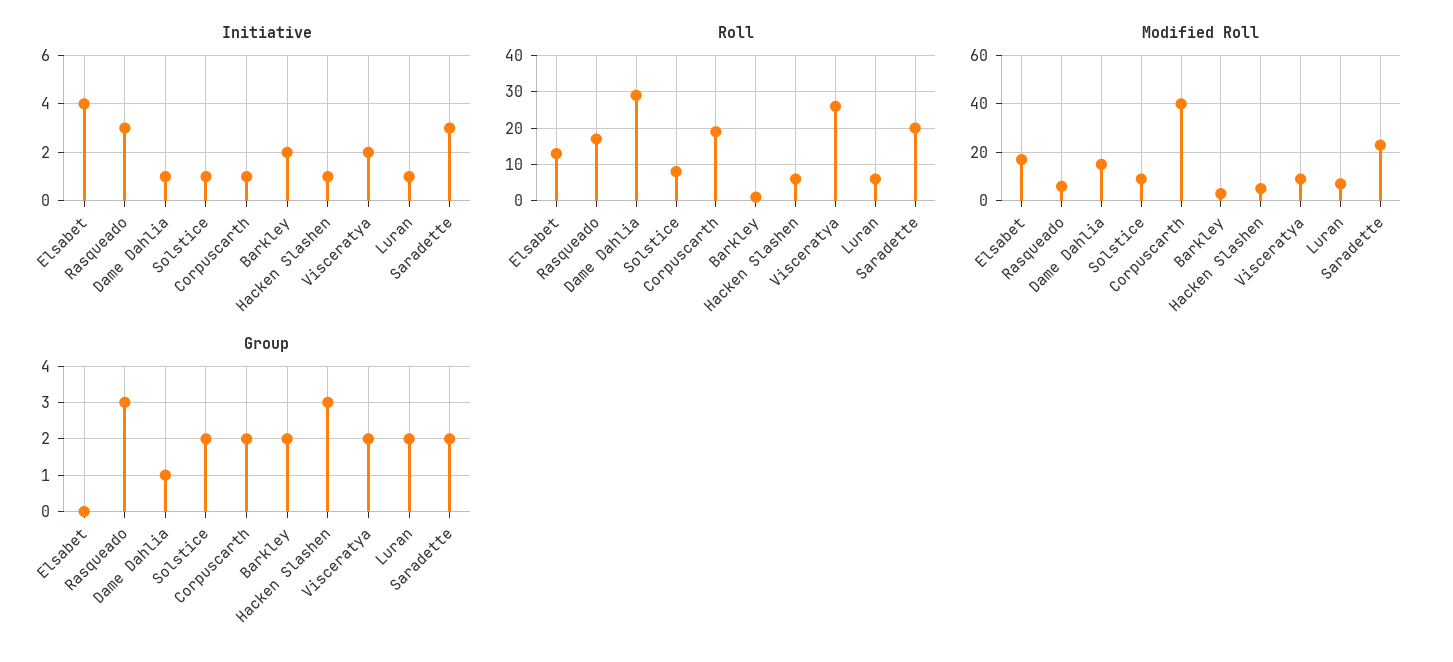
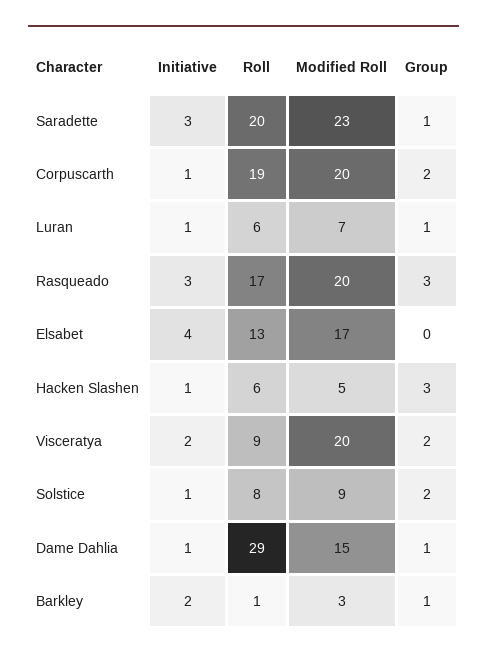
  {
    "Initiative": {
      "Elsabet": 4,
      "Rasqueado": 3,
      "Dame Dahlia": 1,
      "Solstice": 1,
      "Corpuscarth": 1,
      "Barkley": 2,
      "Hacken Slashen": 1,
      "Visceratya": 2,
      "Luran": 1,
      "Saradette": 3
    },
    "Roll": {
      "Elsabet": 13,
      "Rasqueado": 17,
      "Dame Dahlia": 29,
      "Solstice": 8,
      "Corpuscarth": 19,
      "Barkley": 1,
      "Hacken Slashen": 6,
-     "Visceratya": 25,
+     "Visceratya": 9,
      "Luran": 6,
      "Saradette": 20
    },
    "Modified Roll": {
      "Elsabet": 17,
-     "Rasqueado": 5,
+     "Rasqueado": 20,
      "Dame Dahlia": 15,
      "Solstice": 9,
-     "Corpuscarth": 40,
+     "Corpuscarth": 20,
      "Barkley": 3,
      "Hacken Slashen": 5,
-     "Visceratya": 10,
+     "Visceratya": 20,
      "Luran": 7,
      "Saradette": 23
    },
    "Group": {
      "Elsabet": 0,
      "Rasqueado": 3,
      "Dame Dahlia": 1,
      "Solstice": 2,
      "Corpuscarth": 2,
-     "Barkley": 2,
+     "Barkley": 1,
      "Hacken Slashen": 3,
      "Visceratya": 2,
-     "Luran": 2,
+     "Luran": 1,
-     "Saradette": 2
+     "Saradette": 1
    }
  }

